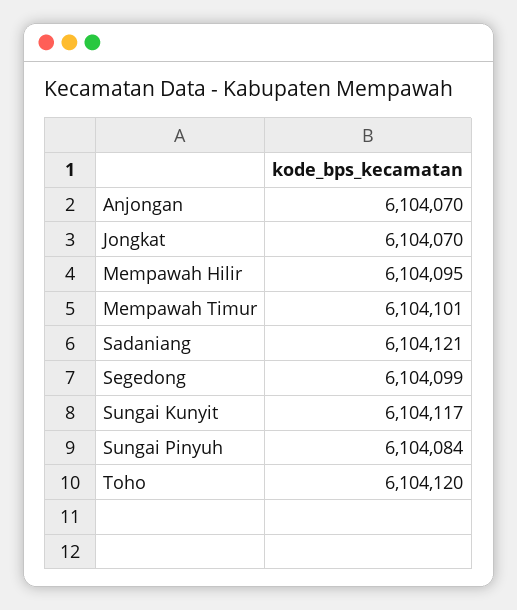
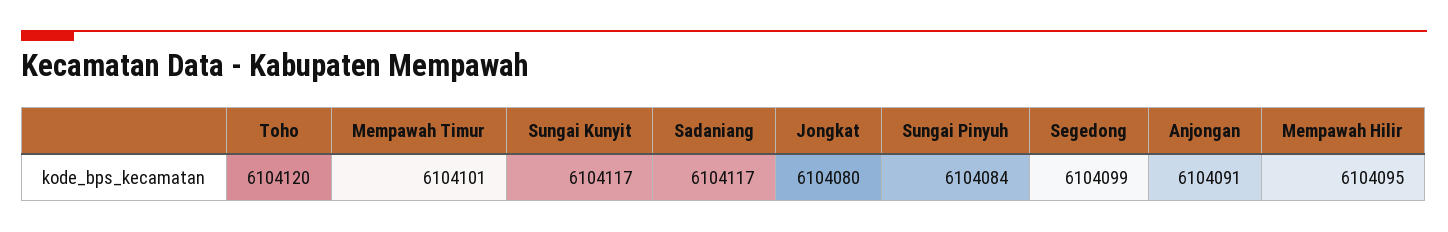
  {
-   "Anjongan": 6104070,
+   "Anjongan": 6104091,
-   "Jongkat": 6104070,
+   "Jongkat": 6104080,
    "Mempawah Hilir": 6104095,
    "Mempawah Timur": 6104101,
-   "Sadaniang": 6104121,
+   "Sadaniang": 6104117,
    "Segedong": 6104099,
    "Sungai Kunyit": 6104117,
    "Sungai Pinyuh": 6104084,
    "Toho": 6104120
  }

